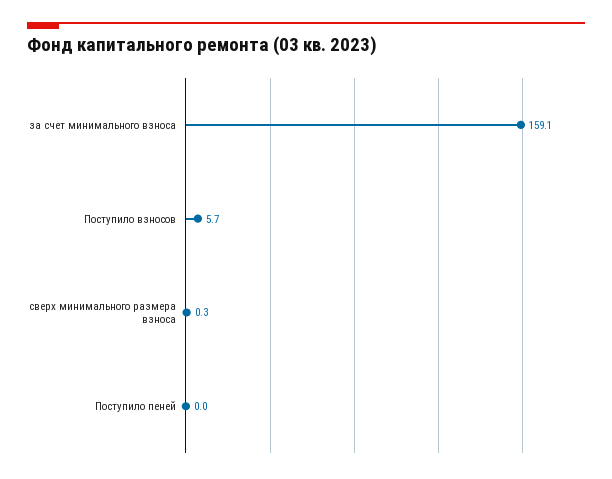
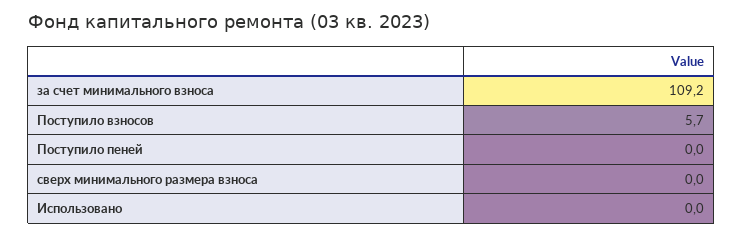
  {
-   "за счет минимального взноса": 159.1,
+   "за счет минимального взноса": 109.2,
    "Поступило взносов": 5.7,
-   "сверх минимального размера взноса": 0.3,
+   "сверх минимального размера взноса": 0,
-   "Поступило пеней": 0
+   "Поступило пеней": 0,
+   "Использовано": 0
  }

